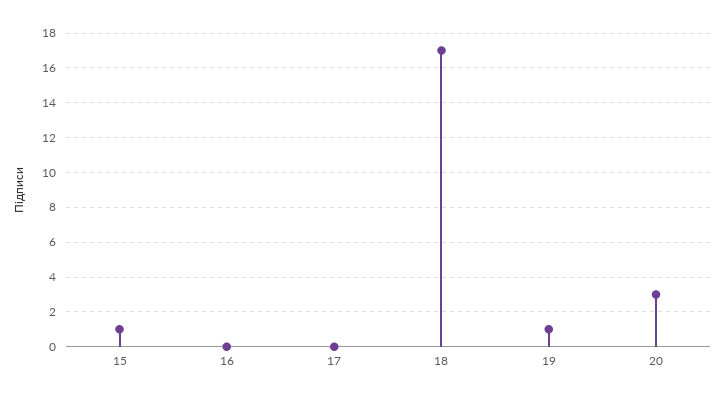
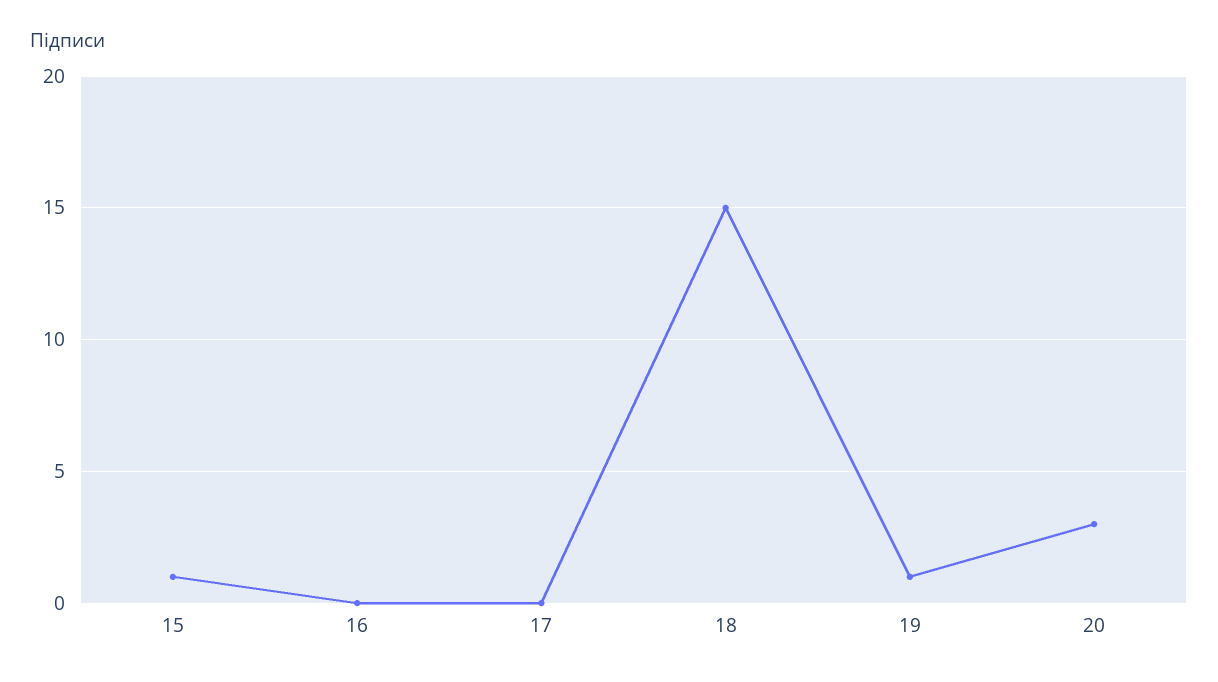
  {
    "15": 1,
    "16": 0,
    "17": 0,
-   "18": 17,
+   "18": 15,
    "19": 1,
    "20": 3
  }

